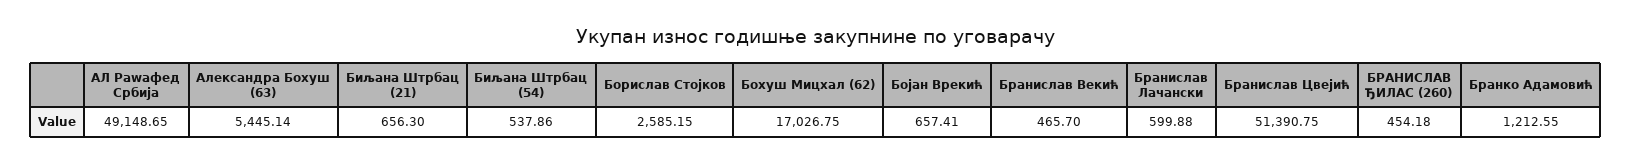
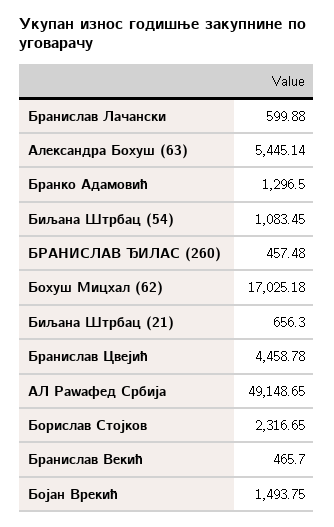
  {
    "АЛ Раwафед Србија": 49148.65,
    "Александра Бохуш (63)": 5445.14,
    "Биљана Штрбац (21)": 656.3,
-   "Биљана Штрбац (54)": 537.86,
+   "Биљана Штрбац (54)": 1083.45,
-   "Борислав Стојков": 2585.15,
+   "Борислав Стојков": 2316.65,
-   "Бохуш Мицхал (62)": 17026.75,
+   "Бохуш Мицхал (62)": 17025.18,
-   "Бојан Врекић": 657.41,
+   "Бојан Врекић": 1493.75,
    "Бранислав Векић": 465.7,
    "Бранислав Лачански": 599.88,
-   "Бранислав Цвејић": 51390.75,
+   "Бранислав Цвејић": 4458.78,
-   "БРАНИСЛАВ ЂИЛАС (260)": 454.18,
+   "БРАНИСЛАВ ЂИЛАС (260)": 457.48,
-   "Бранко Адамовић": 1212.55
+   "Бранко Адамовић": 1296.5
  }

